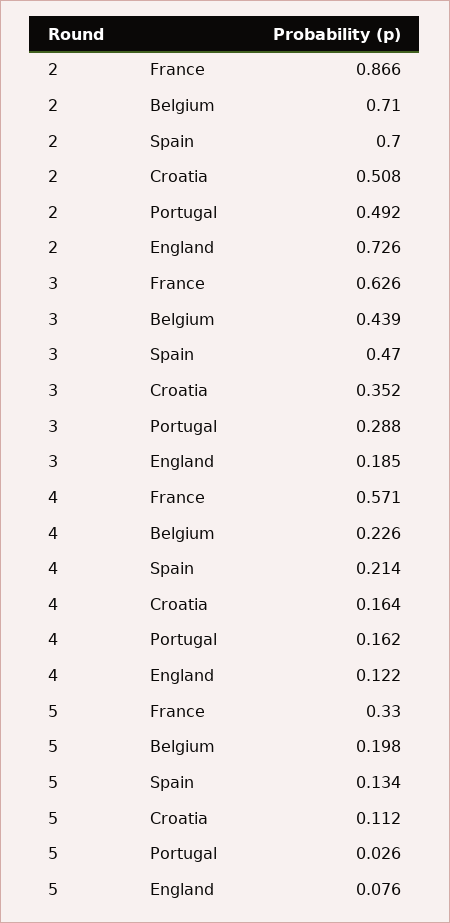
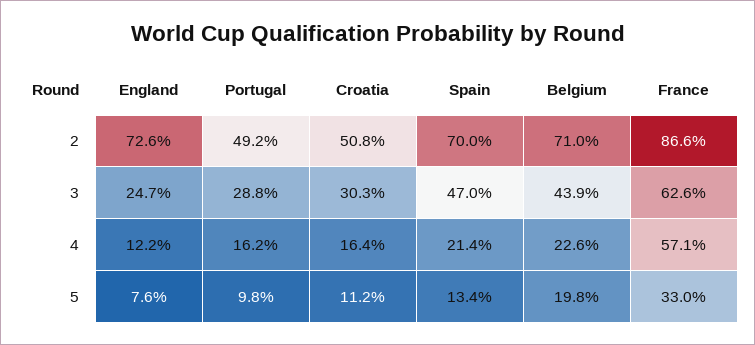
  {
    "2": {
      "France": 0.866,
      "Belgium": 0.71,
      "Spain": 0.7,
      "Croatia": 0.508,
      "Portugal": 0.492,
      "England": 0.726
    },
    "3": {
      "France": 0.626,
      "Belgium": 0.439,
      "Spain": 0.47,
-     "Croatia": 0.352,
+     "Croatia": 0.303,
      "Portugal": 0.288,
-     "England": 0.185
+     "England": 0.247
    },
    "4": {
      "France": 0.571,
      "Belgium": 0.226,
      "Spain": 0.214,
      "Croatia": 0.164,
      "Portugal": 0.162,
      "England": 0.122
    },
    "5": {
      "France": 0.33,
      "Belgium": 0.198,
      "Spain": 0.134,
      "Croatia": 0.112,
-     "Portugal": 0.026,
+     "Portugal": 0.098,
      "England": 0.076
    }
  }

